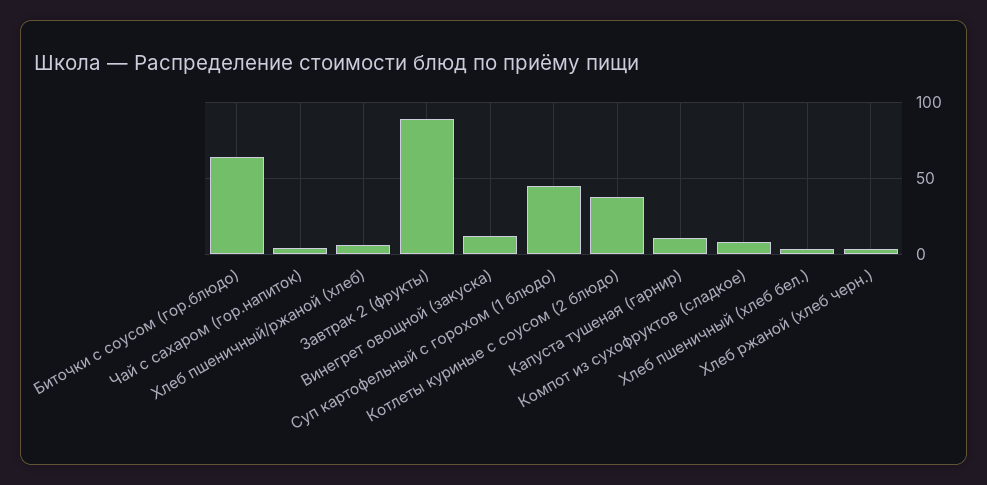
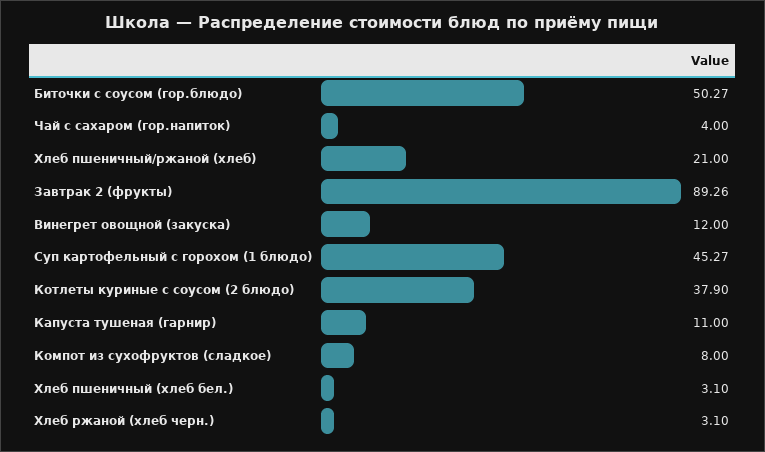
  {
-   "Биточки с соусом (гор.блюдо)": 65,
+   "Биточки с соусом (гор.блюдо)": 50.27,
    "Чай с сахаром (гор.напиток)": 4,
-   "Хлеб пшеничный/ржаной (хлеб)": 5,
+   "Хлеб пшеничный/ржаной (хлеб)": 21,
    "Завтрак 2 (фрукты)": 89.26,
    "Винегрет овощной (закуска)": 12,
    "Суп картофельный с горохом (1 блюдо)": 45.27,
    "Котлеты куриные с соусом (2 блюдо)": 37.9,
    "Капуста тушеная (гарнир)": 11,
    "Компот из сухофруктов (сладкое)": 8,
    "Хлеб пшеничный (хлеб бел.)": 3.1,
    "Хлеб ржаной (хлеб черн.)": 3.1
  }

